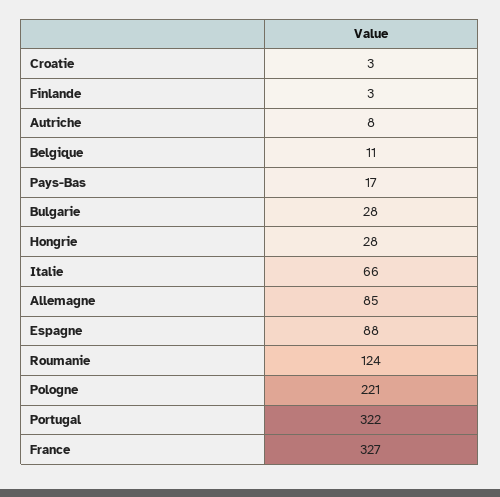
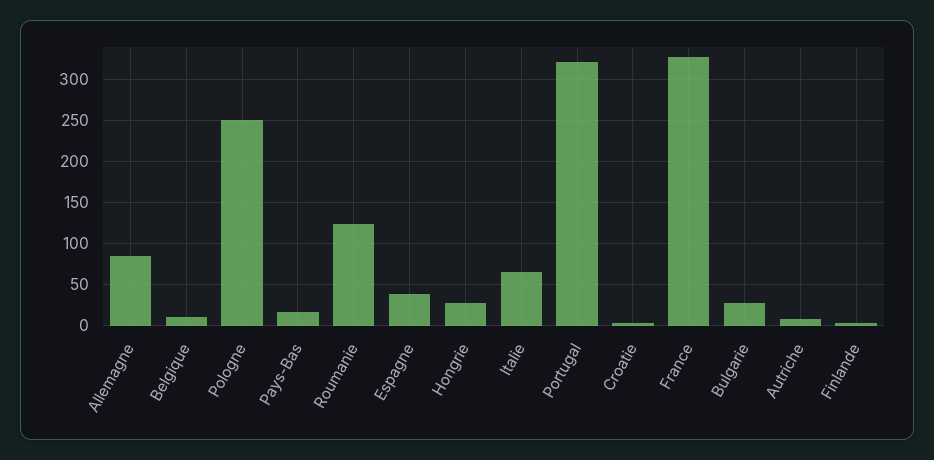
  {
    "Croatie": 3,
    "Finlande": 3,
    "Autriche": 8,
    "Belgique": 11,
    "Pays-Bas": 17,
    "Bulgarie": 28,
    "Hongrie": 28,
    "Italie": 66,
    "Allemagne": 85,
-   "Espagne": 88,
+   "Espagne": 40,
    "Roumanie": 124,
-   "Pologne": 221,
+   "Pologne": 250,
    "Portugal": 322,
    "France": 327
  }

